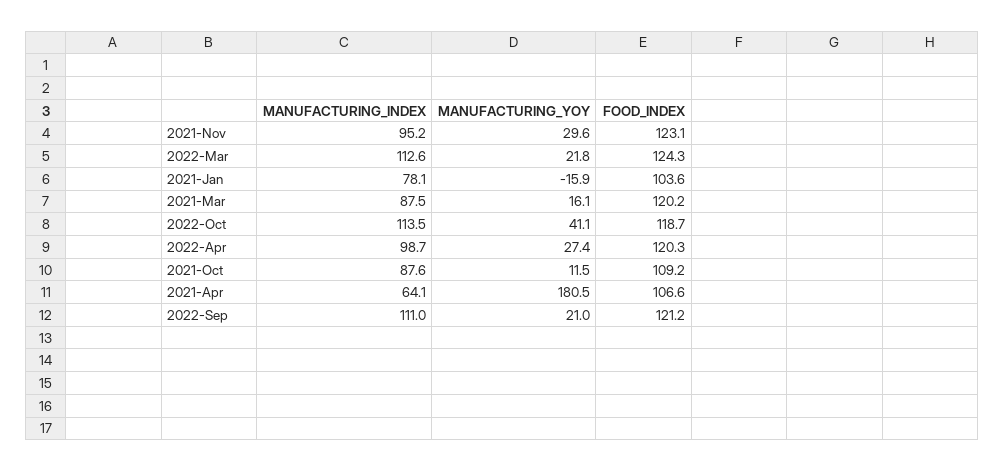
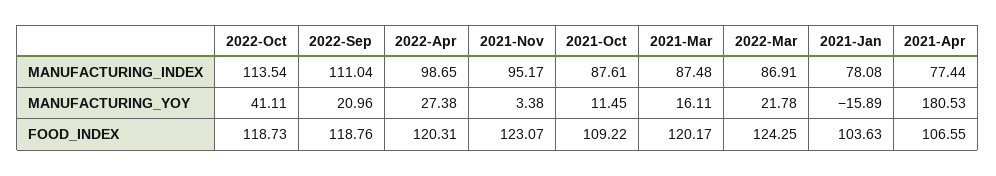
  {
    "MANUFACTURING_INDEX": {
      "2021-Nov": 95.17,
-     "2022-Mar": 112.6,
+     "2022-Mar": 86.91,
      "2021-Jan": 78.08,
      "2021-Mar": 87.48,
      "2022-Oct": 113.54,
      "2022-Apr": 98.65,
      "2021-Oct": 87.61,
-     "2021-Apr": 64.1,
+     "2021-Apr": 77.44,
      "2022-Sep": 111.04
    },
    "MANUFACTURING_YOY": {
-     "2021-Nov": 29.6,
+     "2021-Nov": 3.38,
      "2022-Mar": 21.78,
      "2021-Jan": -15.89,
      "2021-Mar": 16.11,
      "2022-Oct": 41.11,
      "2022-Apr": 27.38,
      "2021-Oct": 11.45,
      "2021-Apr": 180.53,
      "2022-Sep": 20.96
    },
    "FOOD_INDEX": {
      "2021-Nov": 123.07,
      "2022-Mar": 124.25,
      "2021-Jan": 103.63,
      "2021-Mar": 120.17,
      "2022-Oct": 118.73,
      "2022-Apr": 120.31,
      "2021-Oct": 109.22,
      "2021-Apr": 106.55,
-     "2022-Sep": 121.2
+     "2022-Sep": 118.76
    }
  }

